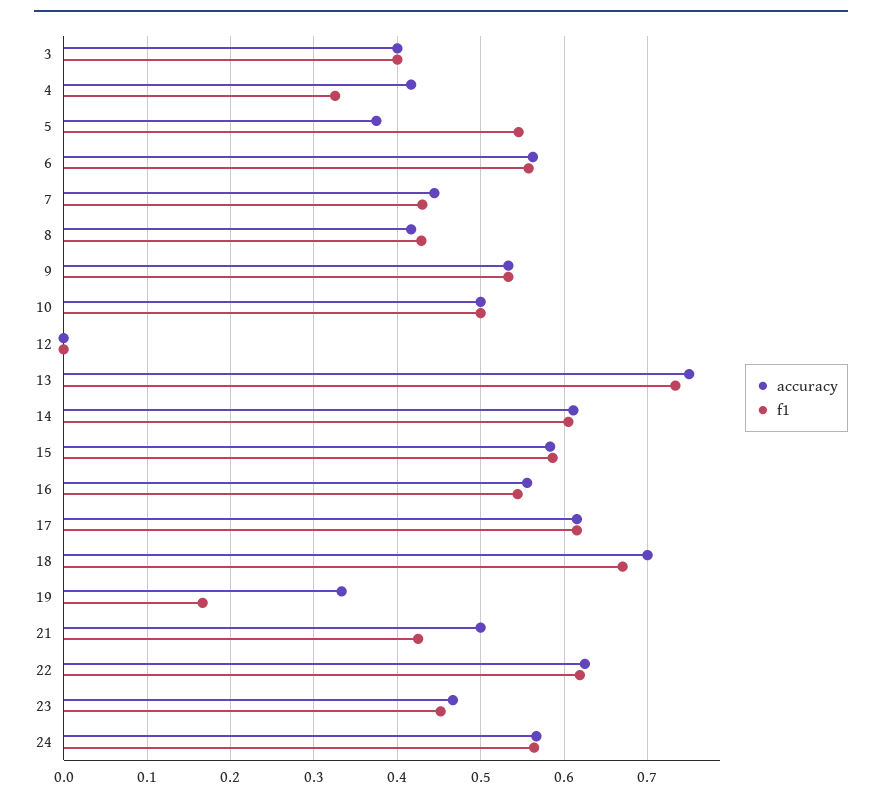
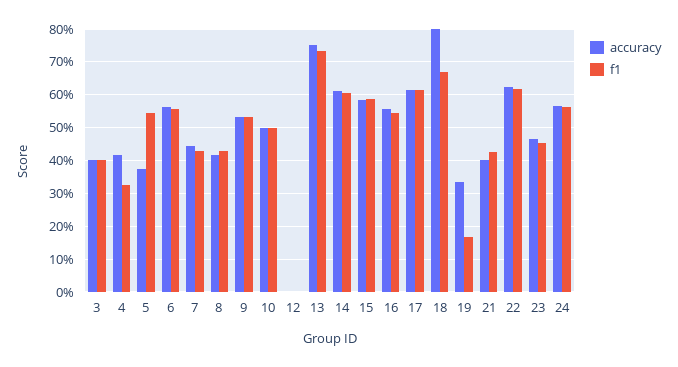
  {
    "accuracy": {
      "3": 0.4,
      "4": 0.42,
      "5": 0.38,
      "6": 0.56,
      "7": 0.44,
      "8": 0.42,
      "9": 0.53,
      "10": 0.5,
      "12": 0,
      "13": 0.75,
      "14": 0.61,
      "15": 0.58,
      "16": 0.56,
      "17": 0.62,
-     "18": 0.7,
+     "18": 0.8,
      "19": 0.33,
-     "21": 0.5,
+     "21": 0.4,
      "22": 0.63,
      "23": 0.47,
      "24": 0.57
    },
    "f1": {
      "3": 0.4,
      "4": 0.33,
      "5": 0.55,
      "6": 0.56,
      "7": 0.43,
      "8": 0.43,
      "9": 0.53,
      "10": 0.5,
      "12": 0,
      "13": 0.73,
      "14": 0.61,
      "15": 0.59,
      "16": 0.54,
      "17": 0.62,
      "18": 0.67,
      "19": 0.17,
      "21": 0.43,
      "22": 0.62,
      "23": 0.45,
      "24": 0.56
    }
  }

